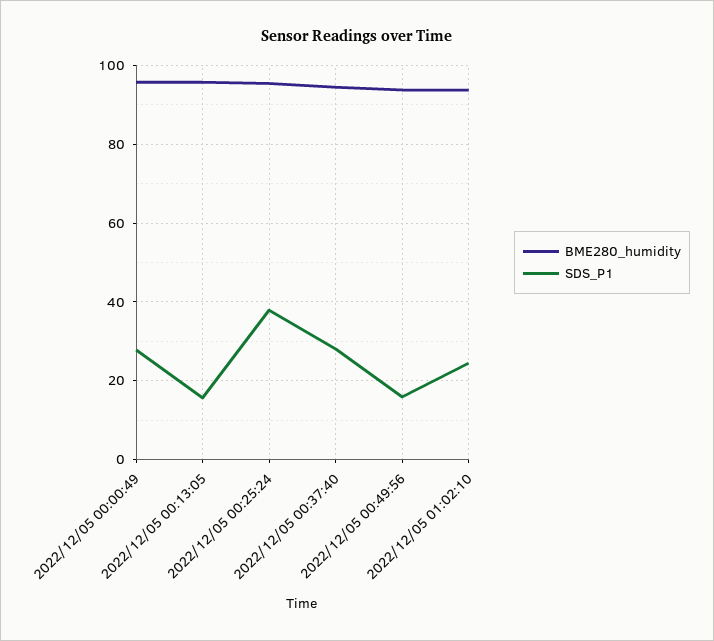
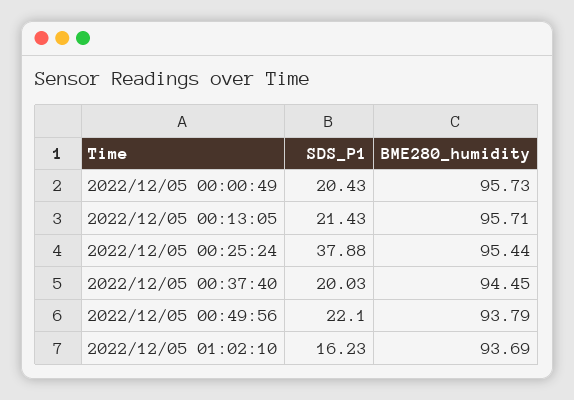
  {
    "BME280_humidity": {
      "2022/12/05 00:00:49": 95.73,
      "2022/12/05 00:13:05": 95.71,
      "2022/12/05 00:25:24": 95.44,
      "2022/12/05 00:37:40": 94.45,
      "2022/12/05 00:49:56": 93.79,
      "2022/12/05 01:02:10": 93.69
    },
    "SDS_P1": {
-     "2022/12/05 00:00:49": 28,
+     "2022/12/05 00:00:49": 20.43,
-     "2022/12/05 00:13:05": 16,
+     "2022/12/05 00:13:05": 21.43,
      "2022/12/05 00:25:24": 37.88,
-     "2022/12/05 00:37:40": 28,
+     "2022/12/05 00:37:40": 20.03,
-     "2022/12/05 00:49:56": 16,
+     "2022/12/05 00:49:56": 22.1,
-     "2022/12/05 01:02:10": 24
+     "2022/12/05 01:02:10": 16.23
    }
  }

